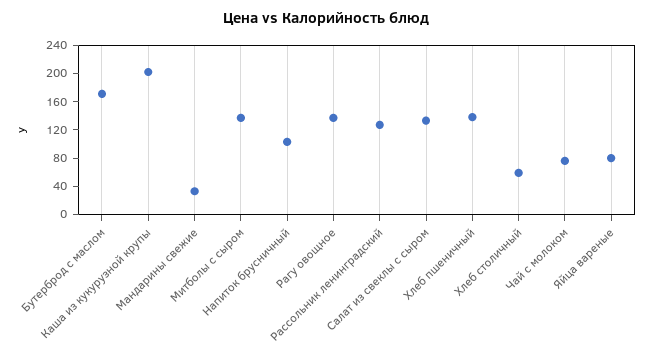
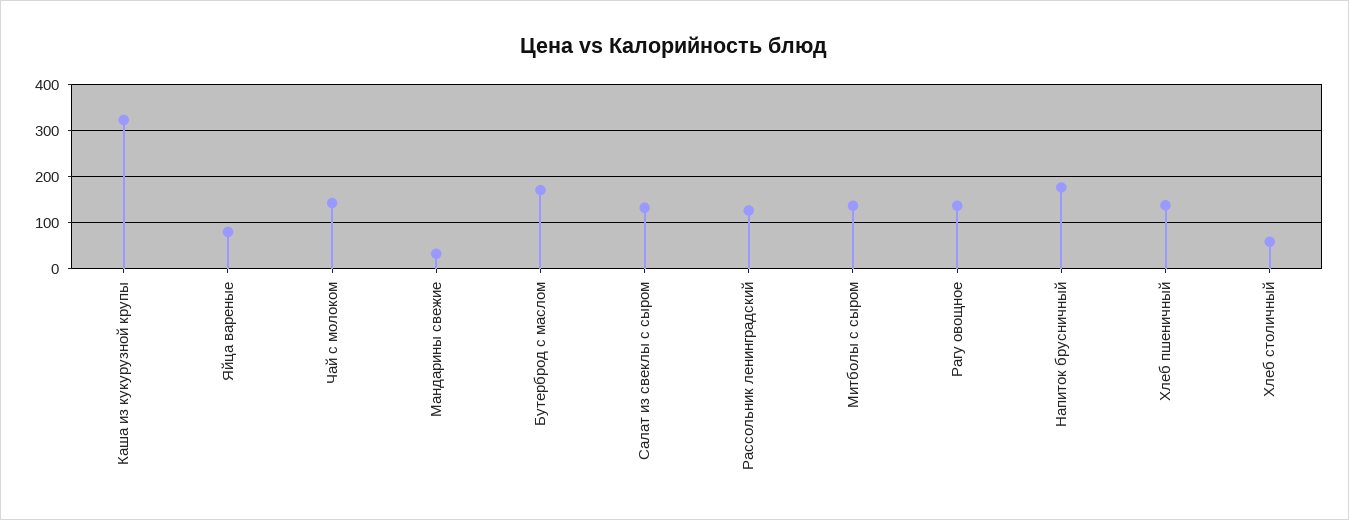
  {
    "Бутерброд с маслом": 180,
-   "Каша из кукурузной крупы": 200,
+   "Каша из кукурузной крупы": 320,
    "Мандарины свежие": 40,
    "Митболы с сыром": 140,
-   "Напиток брусничный": 100,
+   "Напиток брусничный": 180,
    "Рагу овощное": 140,
    "Рассольник ленинградский": 120,
    "Салат из свеклы с сыром": 140,
    "Хлеб пшеничный": 140,
    "Хлеб столичный": 60,
-   "Чай с молоком": 80,
+   "Чай с молоком": 140,
    "Яйца вареные": 80
  }

